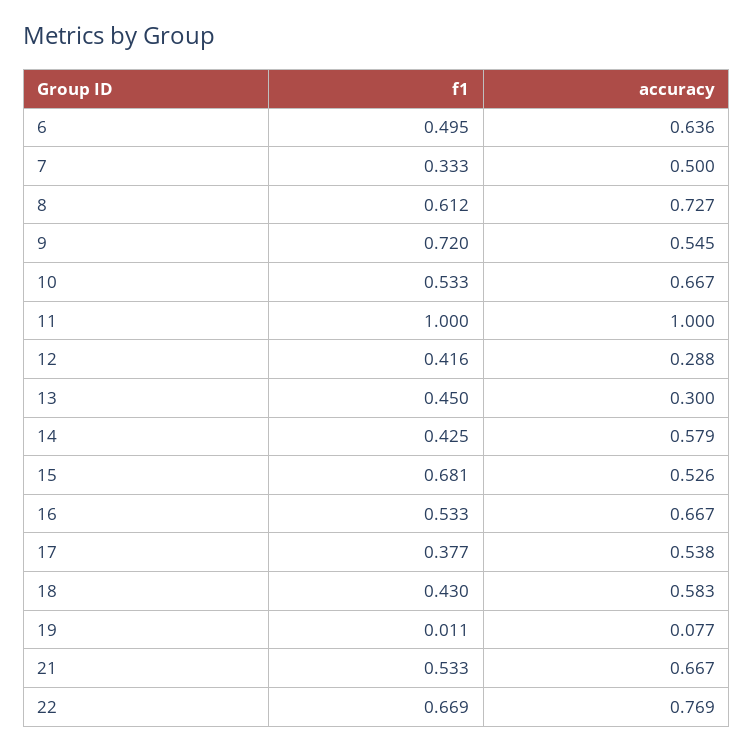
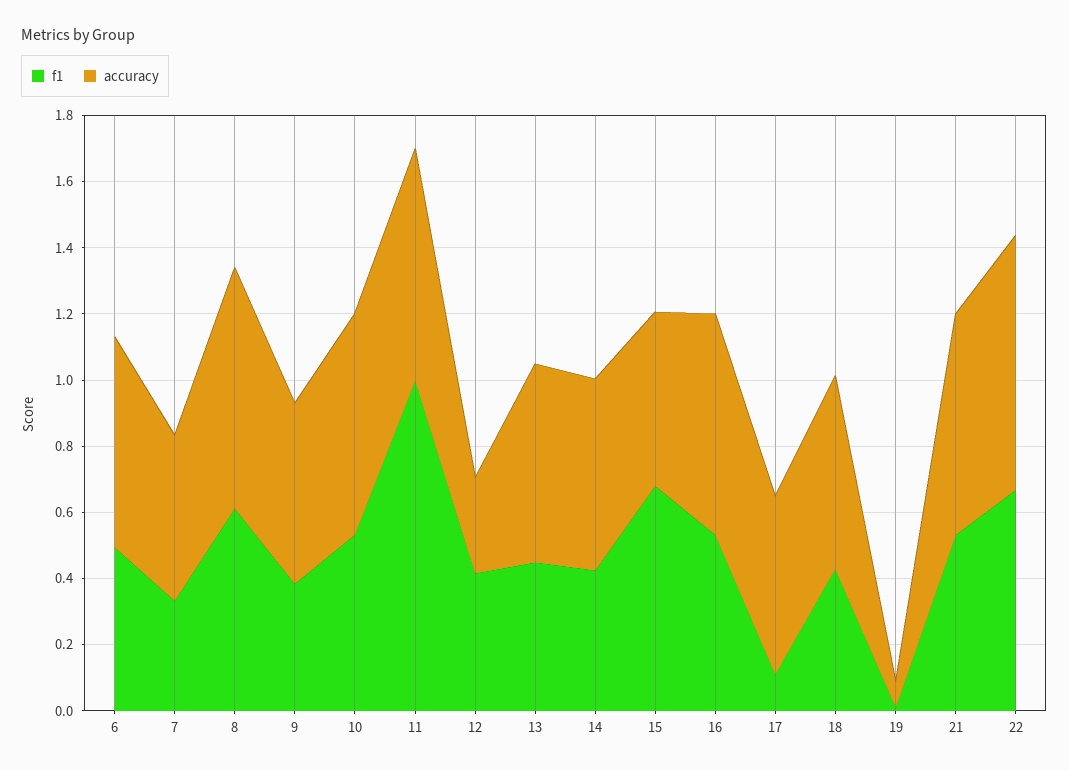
  {
    "f1": {
      "6": 0.495,
      "7": 0.333,
      "8": 0.612,
-     "9": 0.72,
+     "9": 0.4,
      "10": 0.533,
      "11": 1,
      "12": 0.416,
      "13": 0.45,
      "14": 0.425,
      "15": 0.681,
      "16": 0.533,
-     "17": 0.377,
+     "17": 0.1,
      "18": 0.43,
      "19": 0.011,
      "21": 0.533,
      "22": 0.669
    },
    "accuracy": {
      "6": 0.636,
      "7": 0.5,
      "8": 0.727,
      "9": 0.545,
      "10": 0.667,
-     "11": 1,
+     "11": 0.7,
      "12": 0.288,
-     "13": 0.3,
+     "13": 0.6,
      "14": 0.579,
      "15": 0.526,
      "16": 0.667,
      "17": 0.538,
      "18": 0.583,
      "19": 0.077,
      "21": 0.667,
      "22": 0.769
    }
  }

